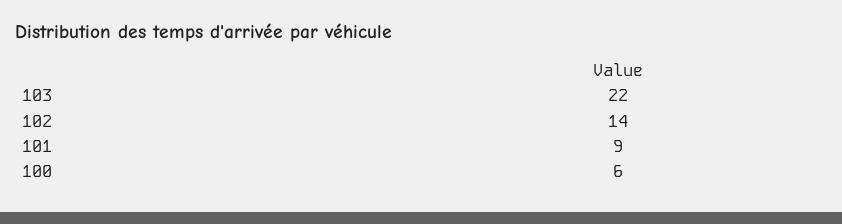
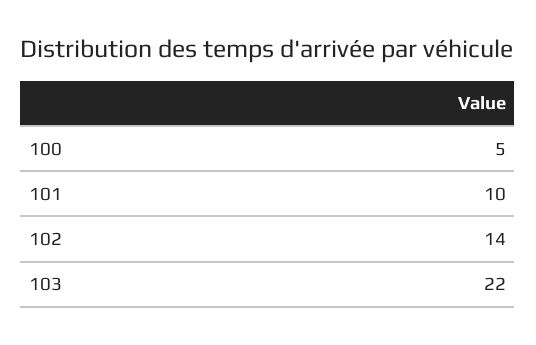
  {
    "103": 22,
    "102": 14,
-   "101": 9,
+   "101": 10,
-   "100": 6
+   "100": 5
  }

